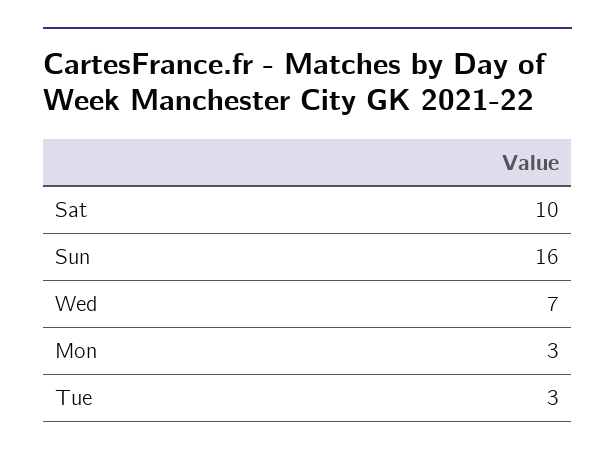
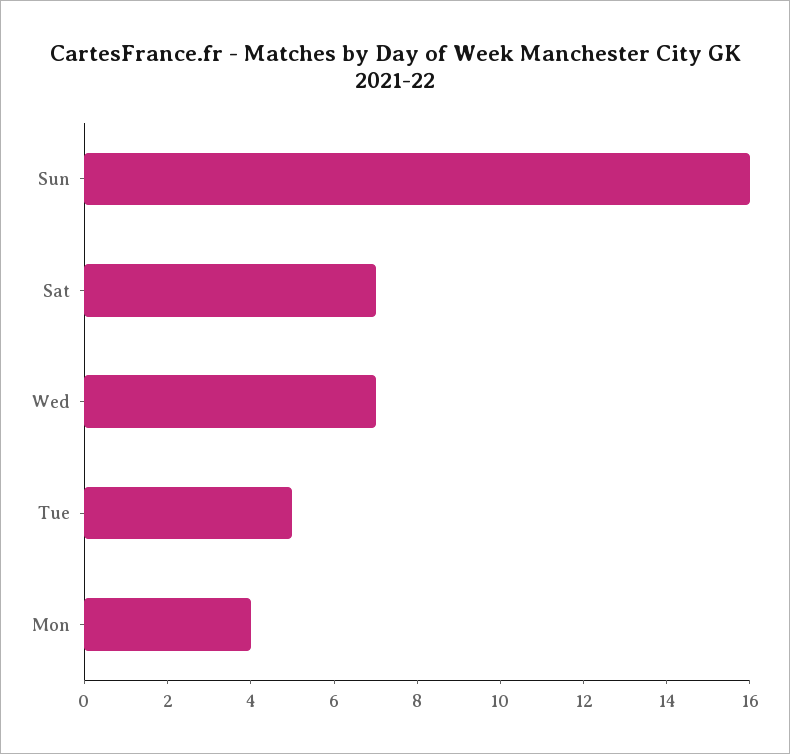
  {
-   "Sat": 10,
+   "Sat": 7,
    "Sun": 16,
    "Wed": 7,
-   "Mon": 3,
+   "Mon": 4,
-   "Tue": 3
+   "Tue": 5
  }

